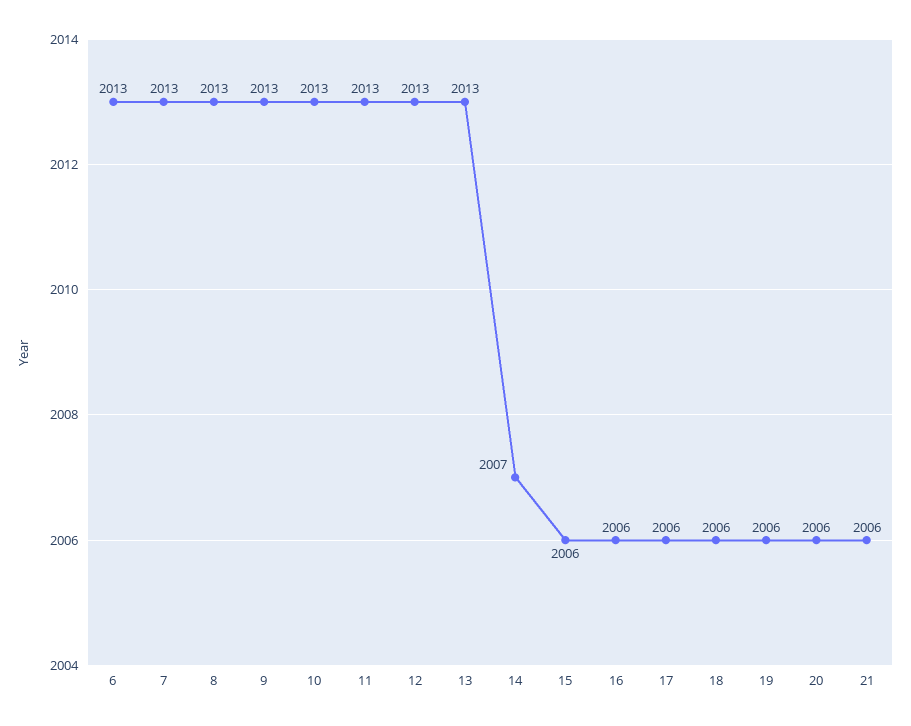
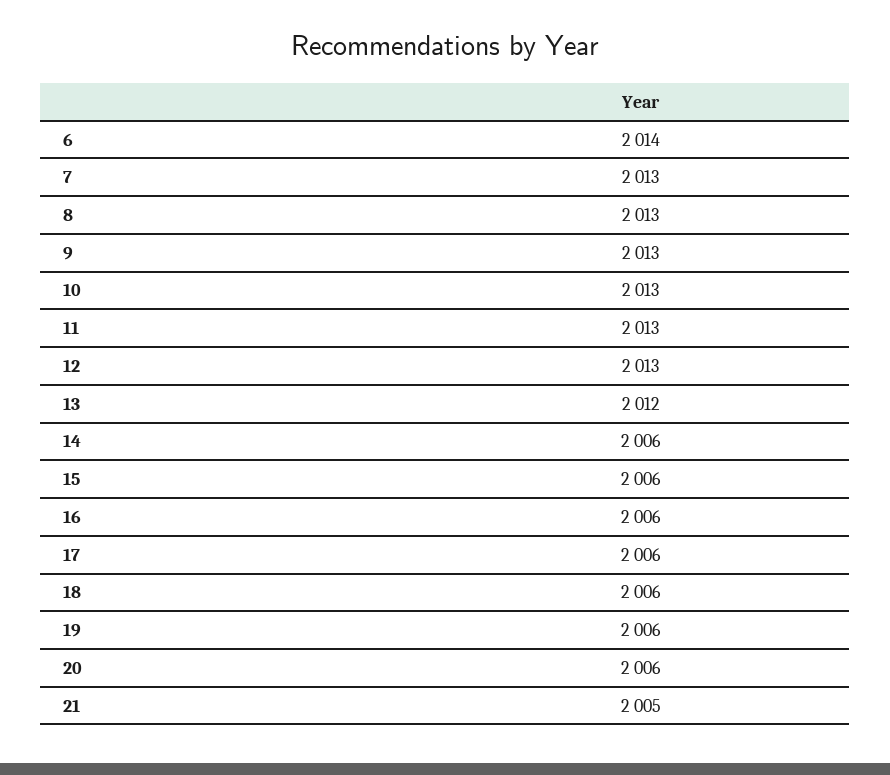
  {
-   "6": 2013,
+   "6": 2014,
    "7": 2013,
    "8": 2013,
    "9": 2013,
    "10": 2013,
    "11": 2013,
    "12": 2013,
-   "13": 2013,
+   "13": 2012,
-   "14": 2007,
+   "14": 2006,
    "15": 2006,
    "16": 2006,
    "17": 2006,
    "18": 2006,
    "19": 2006,
    "20": 2006,
-   "21": 2006
+   "21": 2005
  }

